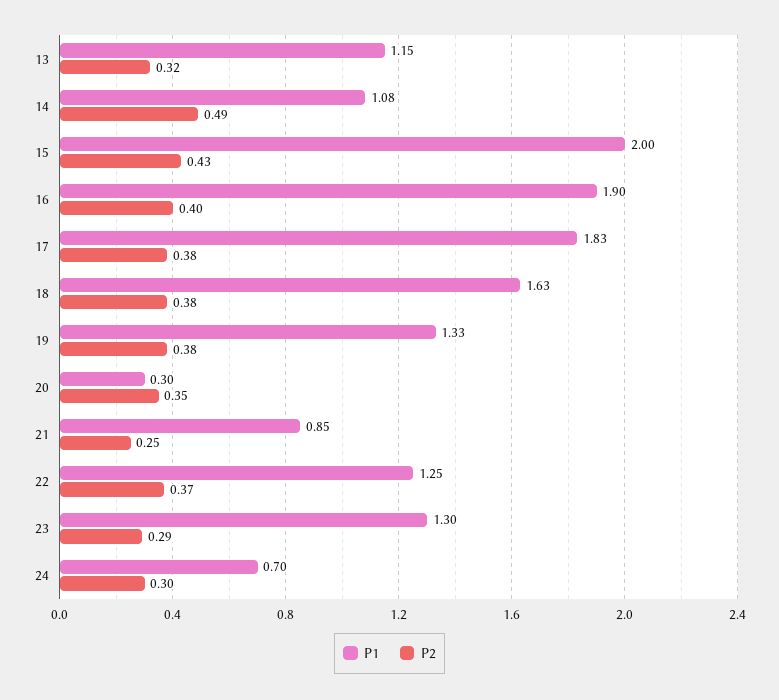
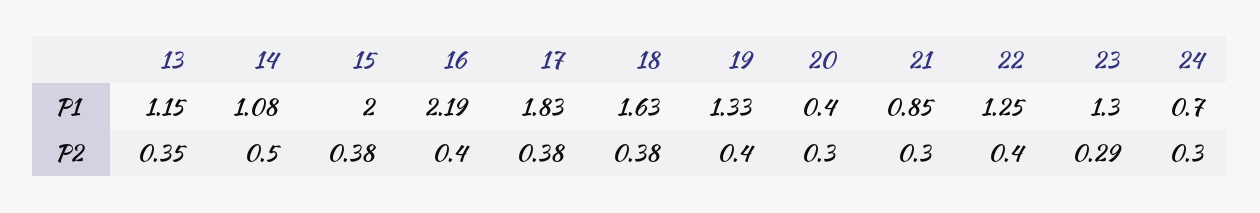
  {
    "P1": {
      "13": 1.15,
      "14": 1.08,
      "15": 2,
-     "16": 1.9,
+     "16": 2.19,
      "17": 1.83,
      "18": 1.63,
      "19": 1.33,
-     "20": 0.3,
+     "20": 0.4,
      "21": 0.85,
      "22": 1.25,
      "23": 1.3,
      "24": 0.7
    },
    "P2": {
-     "13": 0.32,
+     "13": 0.35,
-     "14": 0.49,
+     "14": 0.5,
-     "15": 0.43,
+     "15": 0.38,
      "16": 0.4,
      "17": 0.38,
      "18": 0.38,
-     "19": 0.38,
+     "19": 0.4,
-     "20": 0.35,
+     "20": 0.3,
-     "21": 0.25,
+     "21": 0.3,
-     "22": 0.37,
+     "22": 0.4,
      "23": 0.29,
      "24": 0.3
    }
  }

